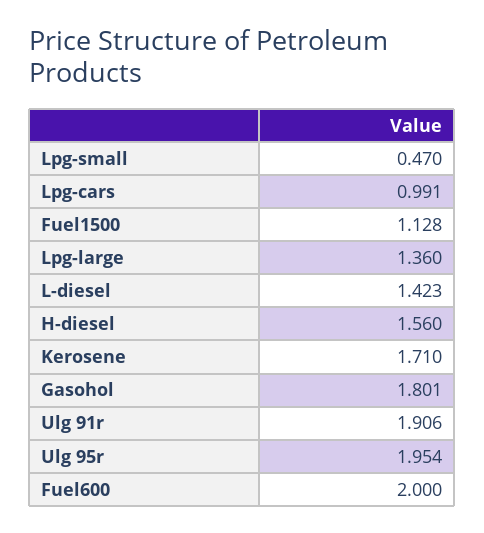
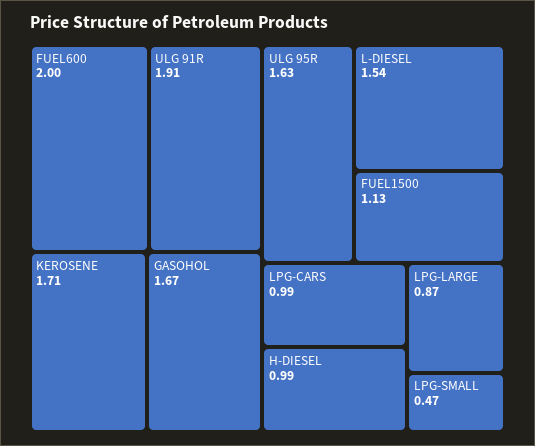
  {
    "Lpg-small": 0.47,
    "Lpg-cars": 0.991,
    "Fuel1500": 1.128,
-   "Lpg-large": 1.36,
+   "Lpg-large": 0.87,
-   "L-diesel": 1.423,
+   "L-diesel": 1.54,
-   "H-diesel": 1.56,
+   "H-diesel": 0.99,
    "Kerosene": 1.71,
-   "Gasohol": 1.801,
+   "Gasohol": 1.67,
    "Ulg 91r": 1.906,
-   "Ulg 95r": 1.954,
+   "Ulg 95r": 1.63,
    "Fuel600": 2
  }

